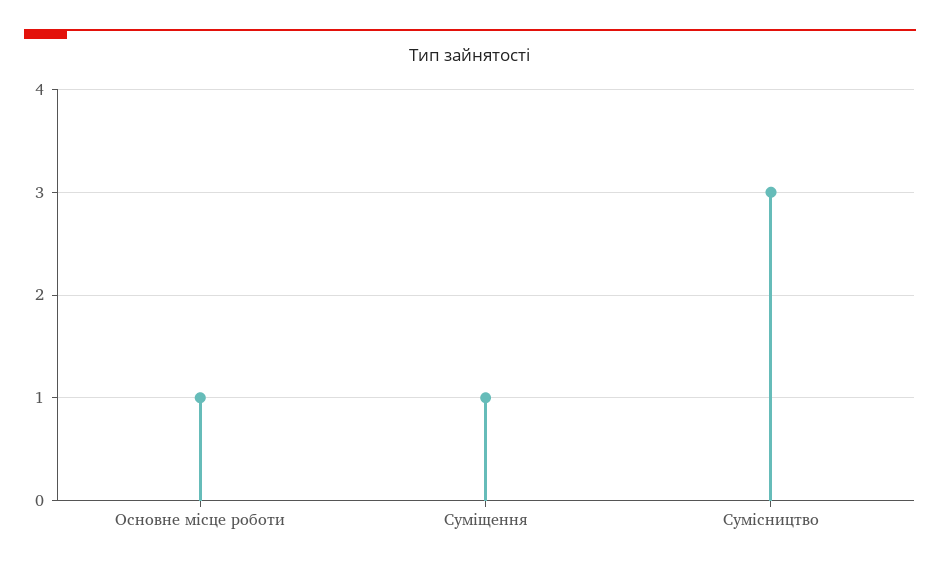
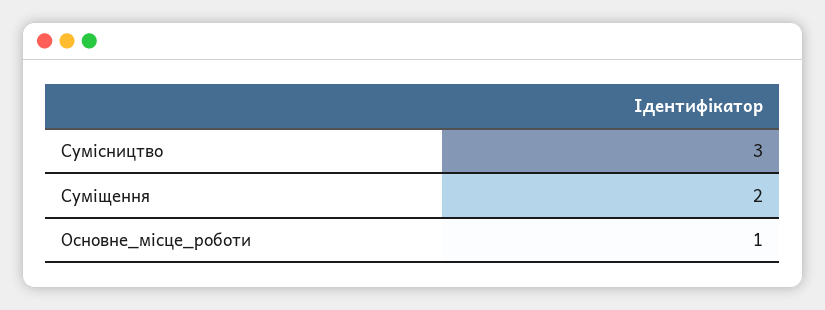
  {
    "Основне місце роботи": 1,
-   "Суміщення": 1,
+   "Суміщення": 2,
    "Сумісництво": 3
  }

